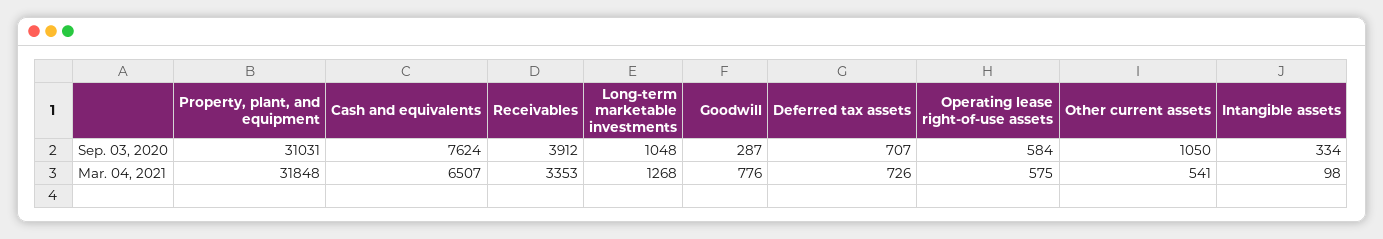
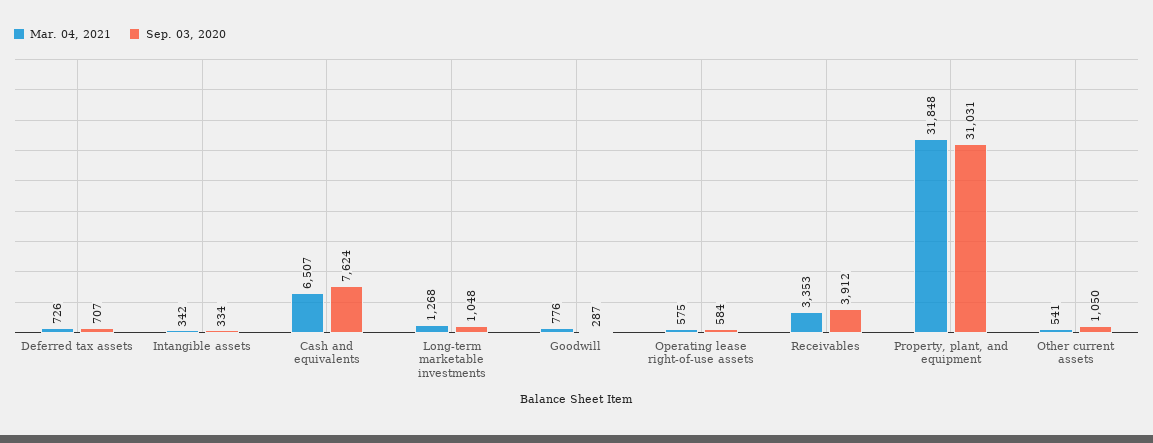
  {
    "Sep. 03, 2020": {
      "Property, plant, and equipment": 31031,
      "Cash and equivalents": 7624,
      "Receivables": 3912,
      "Long-term marketable investments": 1048,
      "Goodwill": 287,
      "Deferred tax assets": 707,
      "Operating lease right-of-use assets": 584,
      "Other current assets": 1050,
      "Intangible assets": 334
    },
    "Mar. 04, 2021": {
      "Property, plant, and equipment": 31848,
      "Cash and equivalents": 6507,
      "Receivables": 3353,
      "Long-term marketable investments": 1268,
      "Goodwill": 776,
      "Deferred tax assets": 726,
      "Operating lease right-of-use assets": 575,
      "Other current assets": 541,
-     "Intangible assets": 98
+     "Intangible assets": 342
    }
  }

